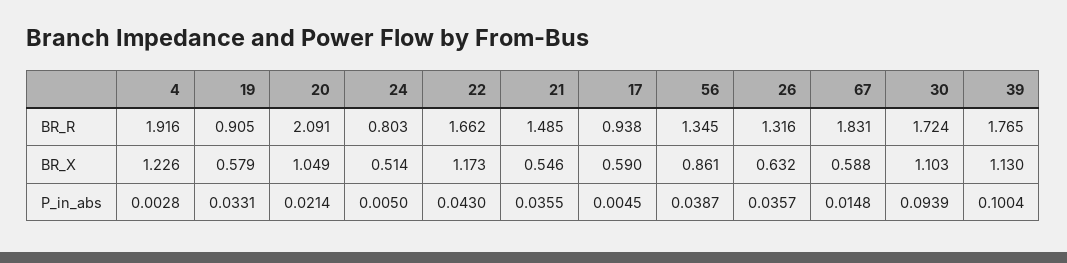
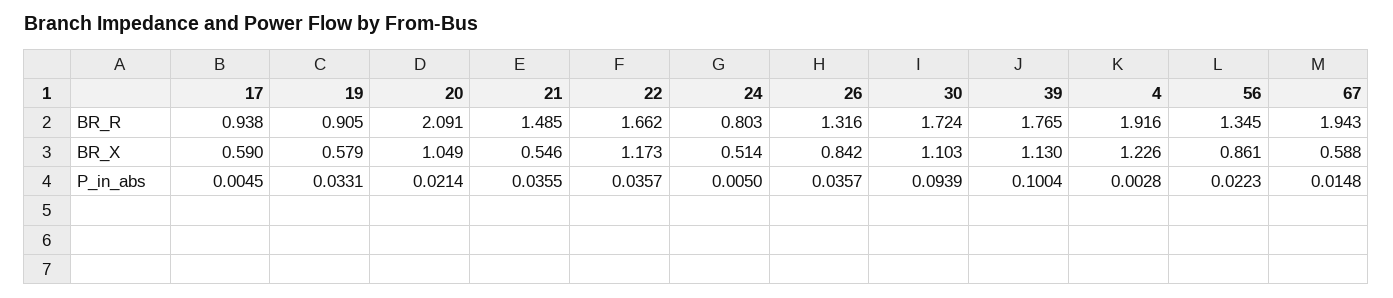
  {
    "4": {
      "BR_R": 1.916,
      "BR_X": 1.226,
      "P_in_abs": 0.0028
    },
    "19": {
      "BR_R": 0.905,
      "BR_X": 0.579,
      "P_in_abs": 0.0331
    },
    "20": {
      "BR_R": 2.091,
      "BR_X": 1.049,
      "P_in_abs": 0.0214
    },
    "24": {
      "BR_R": 0.803,
      "BR_X": 0.514,
      "P_in_abs": 0.005
    },
    "22": {
      "BR_R": 1.662,
      "BR_X": 1.173,
-     "P_in_abs": 0.043
+     "P_in_abs": 0.0357
    },
    "21": {
      "BR_R": 1.485,
      "BR_X": 0.546,
      "P_in_abs": 0.0355
    },
    "17": {
      "BR_R": 0.938,
      "BR_X": 0.59,
      "P_in_abs": 0.0045
    },
    "56": {
      "BR_R": 1.345,
      "BR_X": 0.861,
-     "P_in_abs": 0.0387
+     "P_in_abs": 0.0223
    },
    "26": {
      "BR_R": 1.316,
-     "BR_X": 0.632,
+     "BR_X": 0.842,
      "P_in_abs": 0.0357
    },
    "67": {
-     "BR_R": 1.831,
+     "BR_R": 1.943,
      "BR_X": 0.588,
      "P_in_abs": 0.0148
    },
    "30": {
      "BR_R": 1.724,
      "BR_X": 1.103,
      "P_in_abs": 0.0939
    },
    "39": {
      "BR_R": 1.765,
      "BR_X": 1.13,
      "P_in_abs": 0.1004
    }
  }

